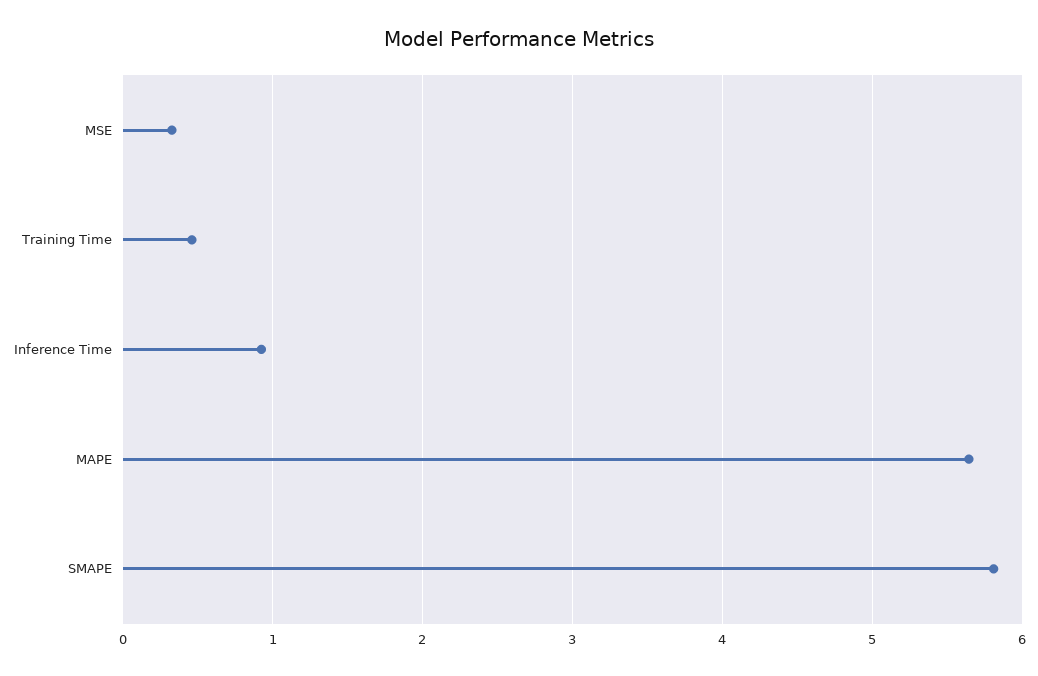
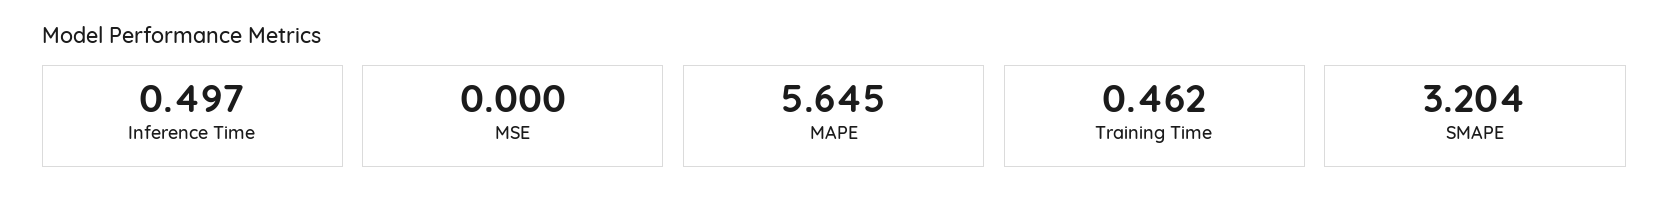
  {
-   "MSE": 0.3,
+   "MSE": 0,
    "Training Time": 0.462,
-   "Inference Time": 0.9,
+   "Inference Time": 0.497,
    "MAPE": 5.645,
-   "SMAPE": 5.8
+   "SMAPE": 3.204
  }

